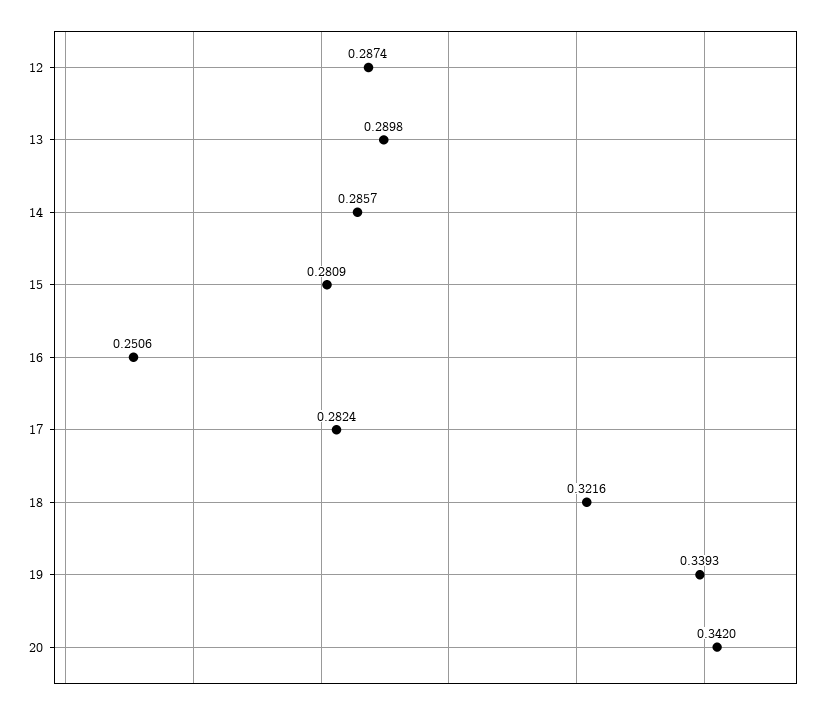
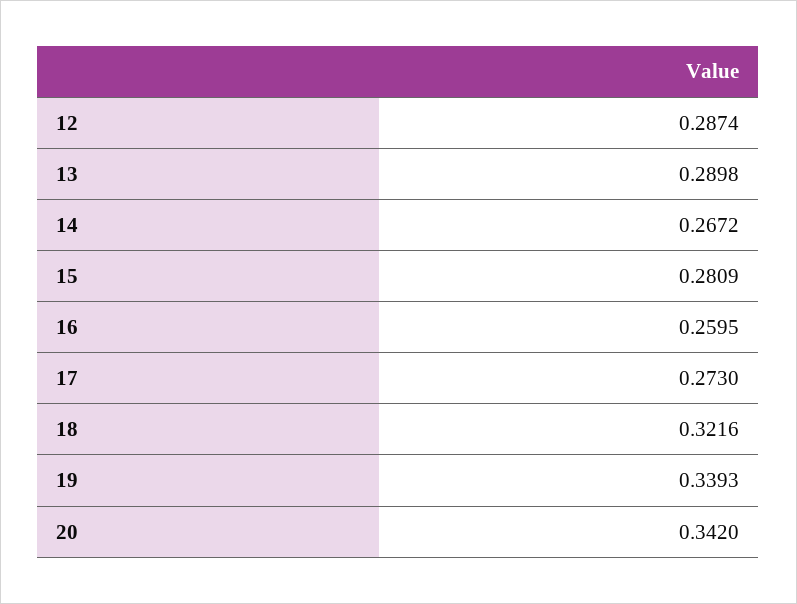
  {
    "12": 0.2874,
    "13": 0.2898,
-   "14": 0.2857,
+   "14": 0.2672,
    "15": 0.2809,
-   "16": 0.2506,
+   "16": 0.2595,
-   "17": 0.2824,
+   "17": 0.273,
    "18": 0.3216,
    "19": 0.3393,
    "20": 0.342
  }

